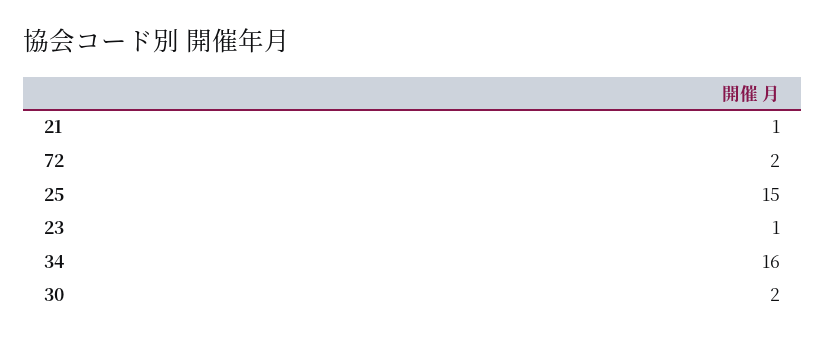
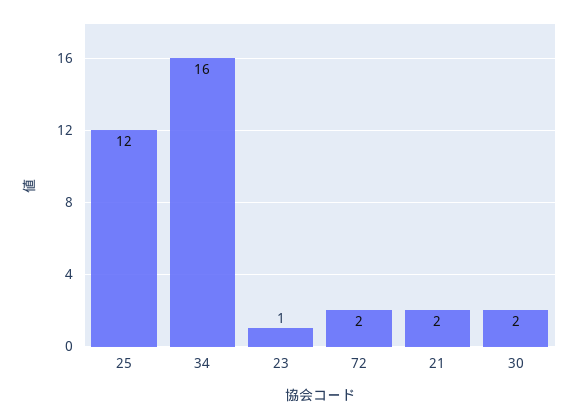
  {
-   "21": 1,
+   "21": 2,
    "72": 2,
-   "25": 15,
+   "25": 12,
    "23": 1,
    "34": 16,
    "30": 2
  }

